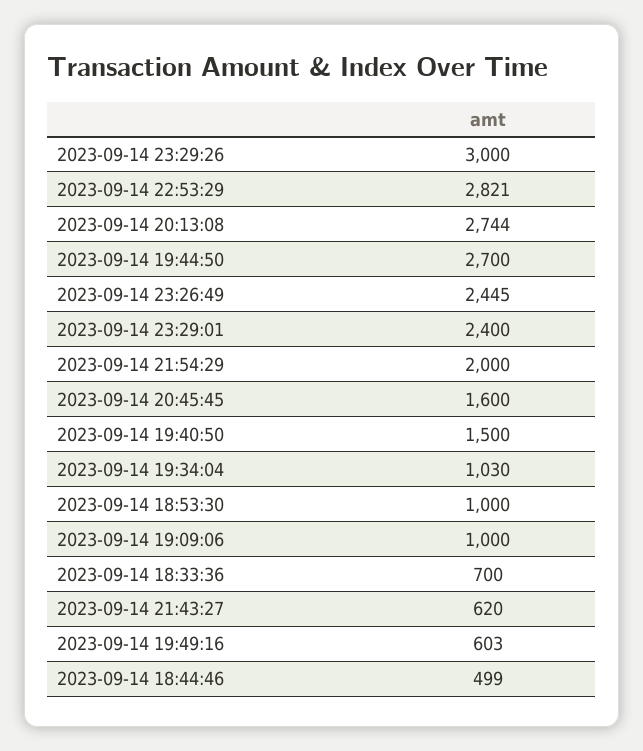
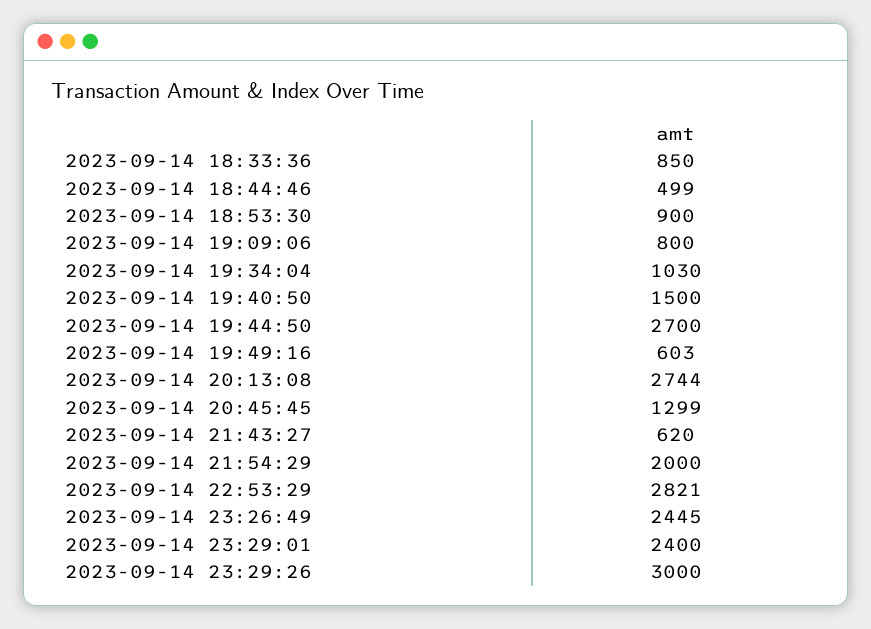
  {
    "2023-09-14 23:29:26": 3000,
    "2023-09-14 22:53:29": 2821,
    "2023-09-14 20:13:08": 2744,
    "2023-09-14 19:44:50": 2700,
    "2023-09-14 23:26:49": 2445,
    "2023-09-14 23:29:01": 2400,
    "2023-09-14 21:54:29": 2000,
-   "2023-09-14 20:45:45": 1600,
+   "2023-09-14 20:45:45": 1299,
    "2023-09-14 19:40:50": 1500,
    "2023-09-14 19:34:04": 1030,
-   "2023-09-14 18:53:30": 1000,
+   "2023-09-14 18:53:30": 900,
-   "2023-09-14 19:09:06": 1000,
+   "2023-09-14 19:09:06": 800,
-   "2023-09-14 18:33:36": 700,
+   "2023-09-14 18:33:36": 850,
    "2023-09-14 21:43:27": 620,
    "2023-09-14 19:49:16": 603,
    "2023-09-14 18:44:46": 499
  }

